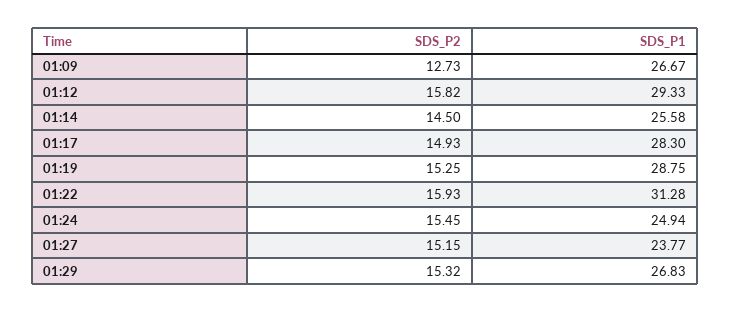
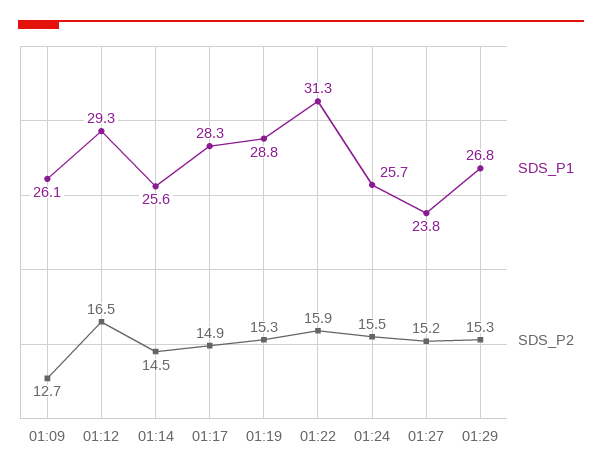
  {
    "SDS_P2": {
      "01:09": 12.73,
-     "01:12": 15.82,
+     "01:12": 16.5,
      "01:14": 14.5,
      "01:17": 14.93,
      "01:19": 15.25,
      "01:22": 15.93,
      "01:24": 15.45,
      "01:27": 15.15,
      "01:29": 15.32
    },
    "SDS_P1": {
-     "01:09": 26.67,
+     "01:09": 26.1,
      "01:12": 29.33,
      "01:14": 25.58,
      "01:17": 28.3,
      "01:19": 28.75,
      "01:22": 31.28,
-     "01:24": 24.94,
+     "01:24": 25.7,
      "01:27": 23.77,
      "01:29": 26.83
    }
  }

